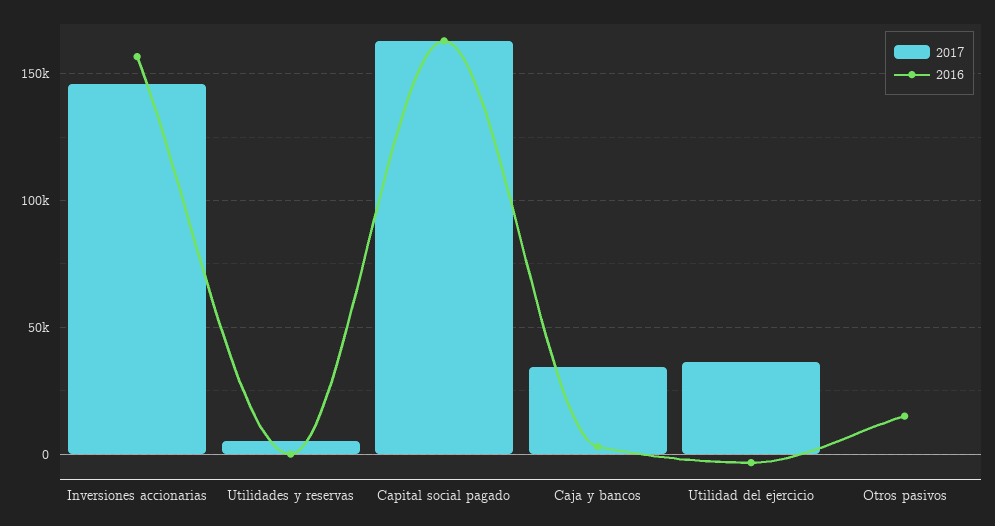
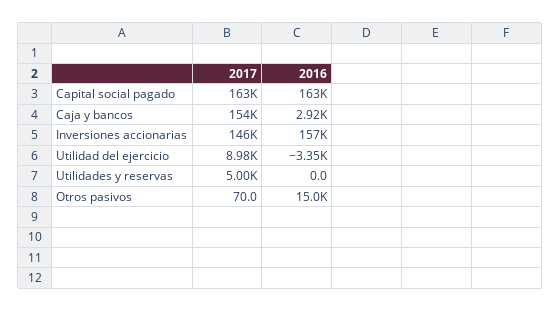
  {
    "2017": {
      "Inversiones accionarias": 146000,
      "Utilidades y reservas": 5000,
      "Capital social pagado": 163000,
-     "Caja y bancos": 35000,
+     "Caja y bancos": 154000,
-     "Utilidad del ejercicio": 35000,
+     "Utilidad del ejercicio": 8980,
      "Otros pasivos": 70
    },
    "2016": {
      "Inversiones accionarias": 157000,
      "Utilidades y reservas": 0,
      "Capital social pagado": 163000,
      "Caja y bancos": 2920,
      "Utilidad del ejercicio": -3350,
      "Otros pasivos": 15000
    }
  }

